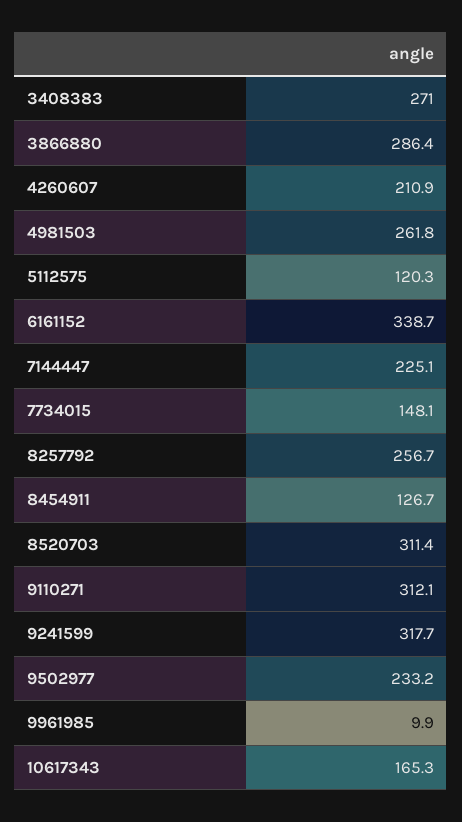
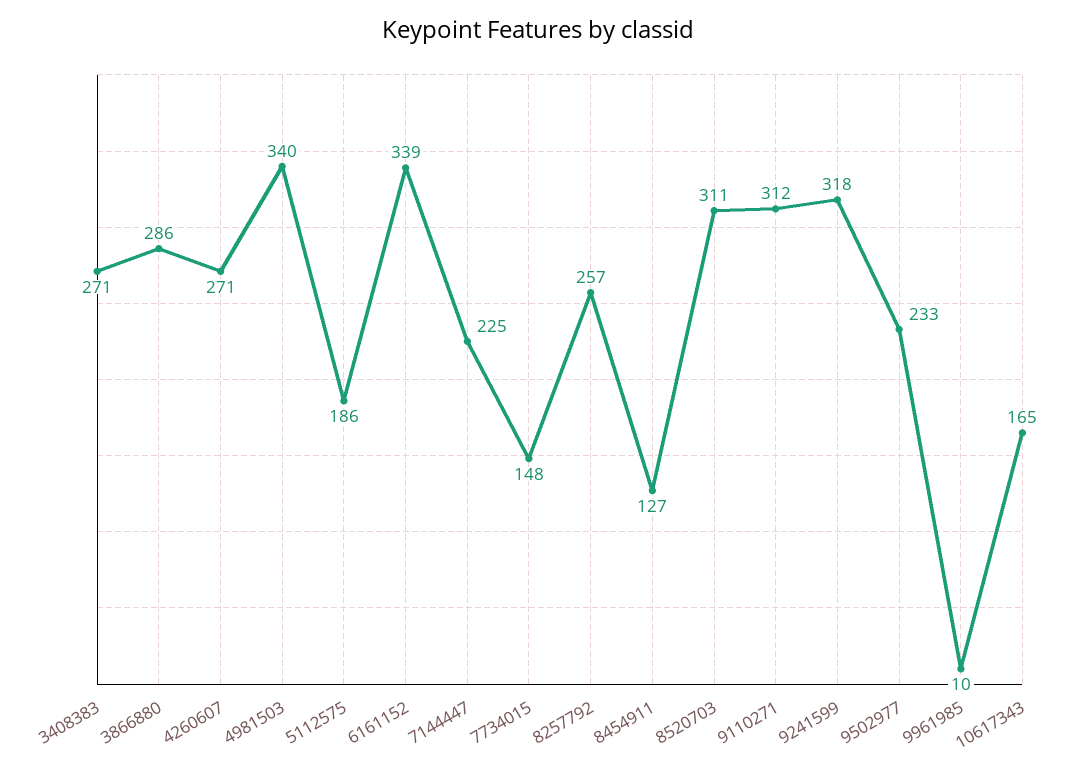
  {
    "3408383": 271,
    "3866880": 286.4,
-   "4260607": 210.9,
+   "4260607": 271,
-   "4981503": 261.8,
+   "4981503": 340,
-   "5112575": 120.3,
+   "5112575": 186,
    "6161152": 338.7,
    "7144447": 225.1,
    "7734015": 148.1,
    "8257792": 256.7,
    "8454911": 126.7,
    "8520703": 311.4,
    "9110271": 312.1,
    "9241599": 317.7,
    "9502977": 233.2,
    "9961985": 9.9,
    "10617343": 165.3
  }

